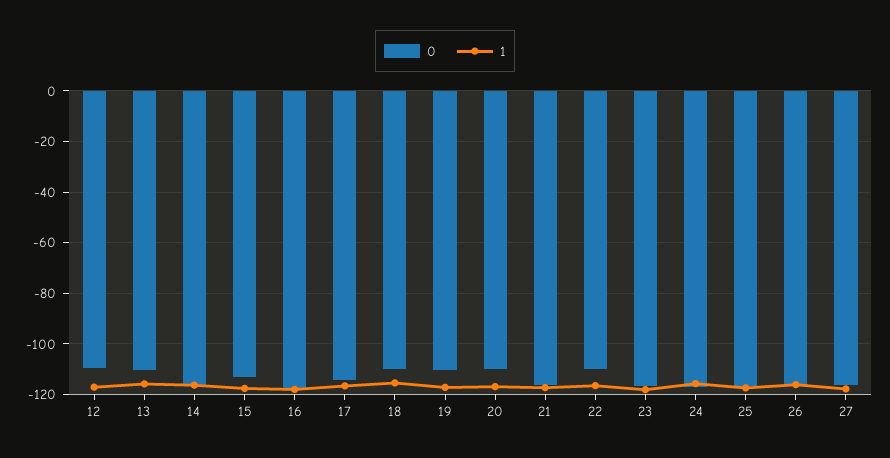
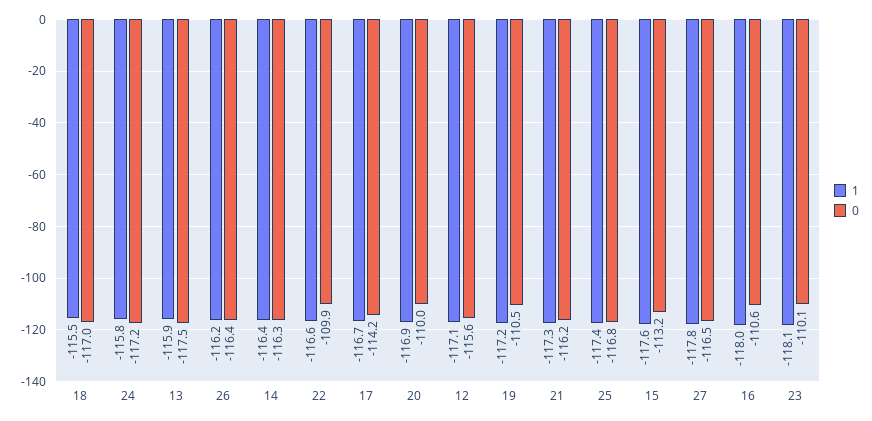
  {
    "0": {
-     "12": -110,
+     "12": -115.6,
-     "13": -110,
+     "13": -117.5,
      "14": -116.3,
      "15": -113.2,
-     "16": -117.5,
+     "16": -110.6,
      "17": -114.2,
-     "18": -110,
+     "18": -117,
      "19": -110.5,
      "20": -110,
      "21": -116.2,
      "22": -109.9,
-     "23": -117.5,
+     "23": -110.1,
      "24": -117.2,
      "25": -116.8,
      "26": -116.4,
      "27": -116.5
    },
    "1": {
      "12": -117.1,
      "13": -115.9,
      "14": -116.4,
      "15": -117.6,
      "16": -118,
      "17": -116.7,
      "18": -115.5,
      "19": -117.2,
      "20": -116.9,
      "21": -117.3,
      "22": -116.6,
      "23": -118.1,
      "24": -115.8,
      "25": -117.4,
      "26": -116.2,
      "27": -117.8
    }
  }

